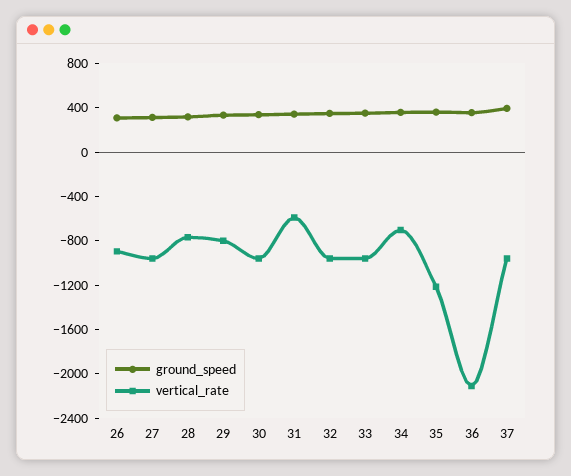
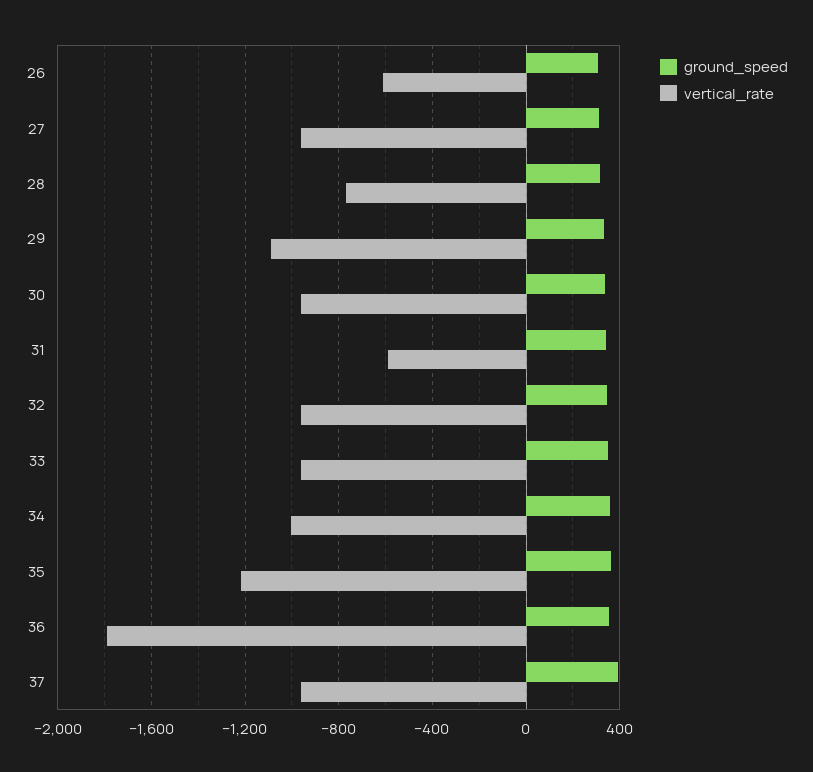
  {
    "ground_speed": {
      "26": 300,
      "27": 300,
      "28": 300,
      "29": 350,
      "30": 350,
      "31": 350,
      "32": 350,
      "33": 350,
      "34": 350,
      "35": 350,
      "36": 350,
      "37": 400
    },
    "vertical_rate": {
-     "26": -900,
+     "26": -600,
      "27": -950,
      "28": -750,
-     "29": -800,
+     "29": -1100,
      "30": -950,
      "31": -600,
      "32": -950,
      "33": -950,
-     "34": -700,
+     "34": -1000,
      "35": -1200,
-     "36": -2100,
+     "36": -1800,
      "37": -950
    }
  }

